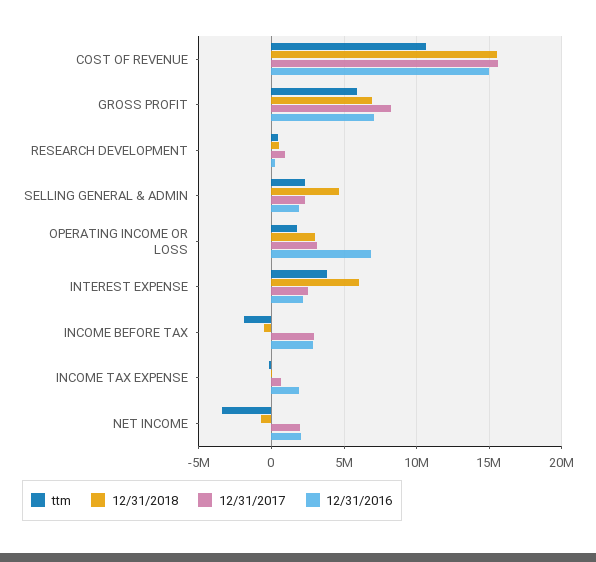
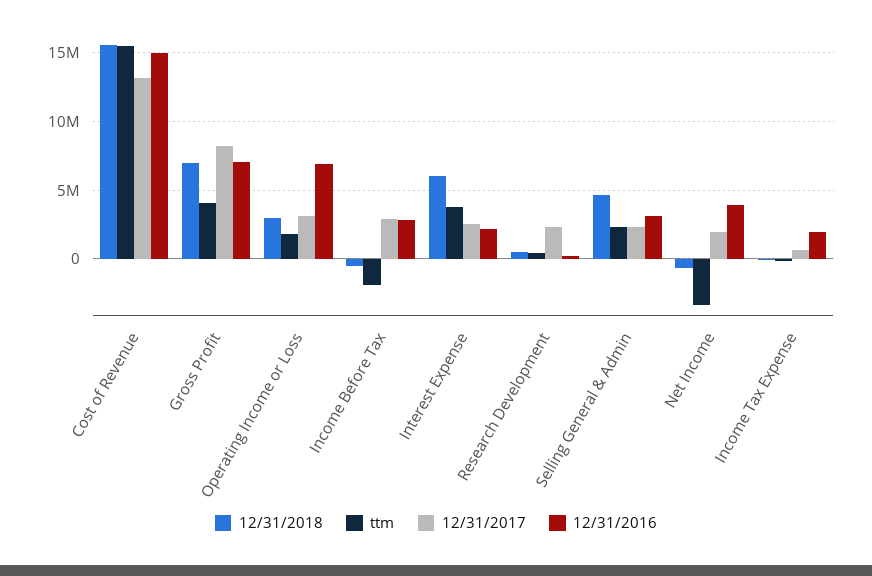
  {
    "ttm": {
-     "COST OF REVENUE": 10500000,
+     "COST OF REVENUE": 15500000,
-     "GROSS PROFIT": 6000000,
+     "GROSS PROFIT": 4000000,
      "RESEARCH DEVELOPMENT": 500000,
      "SELLING GENERAL & ADMIN": 2500000,
      "OPERATING INCOME OR LOSS": 2000000,
      "INTEREST EXPENSE": 4000000,
      "INCOME BEFORE TAX": -2000000,
      "INCOME TAX EXPENSE": 0,
      "NET INCOME": -3500000
    },
    "12/31/2018": {
      "COST OF REVENUE": 15500000,
      "GROSS PROFIT": 7000000,
      "RESEARCH DEVELOPMENT": 500000,
      "SELLING GENERAL & ADMIN": 4500000,
      "OPERATING INCOME OR LOSS": 3000000,
      "INTEREST EXPENSE": 6000000,
      "INCOME BEFORE TAX": -500000,
      "INCOME TAX EXPENSE": 0,
      "NET INCOME": -500000
    },
    "12/31/2017": {
-     "COST OF REVENUE": 15500000,
+     "COST OF REVENUE": 13000000,
      "GROSS PROFIT": 8000000,
-     "RESEARCH DEVELOPMENT": 1000000,
+     "RESEARCH DEVELOPMENT": 2500000,
      "SELLING GENERAL & ADMIN": 2500000,
      "OPERATING INCOME OR LOSS": 3000000,
      "INTEREST EXPENSE": 2500000,
      "INCOME BEFORE TAX": 3000000,
      "INCOME TAX EXPENSE": 500000,
      "NET INCOME": 2000000
    },
    "12/31/2016": {
      "COST OF REVENUE": 15000000,
      "GROSS PROFIT": 7000000,
      "RESEARCH DEVELOPMENT": 0,
-     "SELLING GENERAL & ADMIN": 2000000,
+     "SELLING GENERAL & ADMIN": 3000000,
      "OPERATING INCOME OR LOSS": 7000000,
      "INTEREST EXPENSE": 2000000,
      "INCOME BEFORE TAX": 3000000,
      "INCOME TAX EXPENSE": 2000000,
-     "NET INCOME": 2000000
+     "NET INCOME": 4000000
    }
  }

